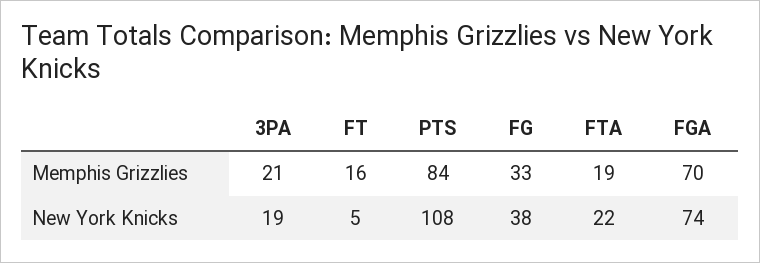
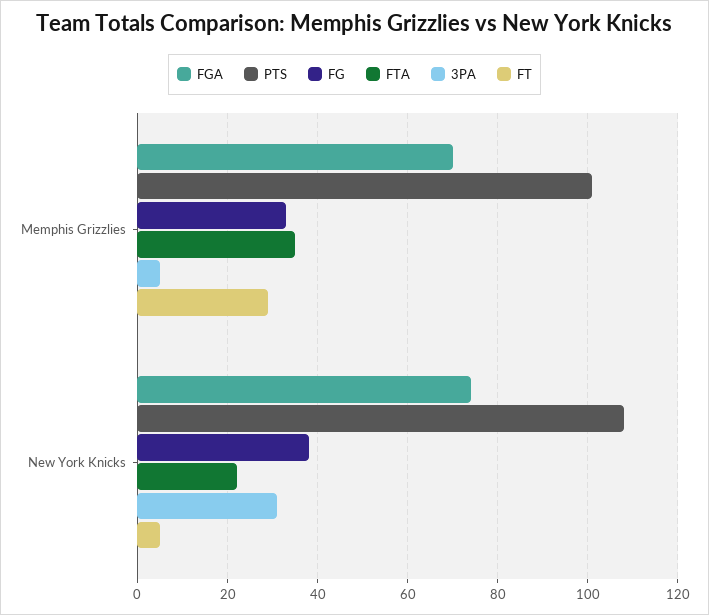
  {
    "3PA": {
-     "Memphis Grizzlies": 21,
+     "Memphis Grizzlies": 5,
-     "New York Knicks": 19
+     "New York Knicks": 30
    },
    "FT": {
-     "Memphis Grizzlies": 16,
+     "Memphis Grizzlies": 30,
      "New York Knicks": 5
    },
    "PTS": {
-     "Memphis Grizzlies": 84,
+     "Memphis Grizzlies": 100,
      "New York Knicks": 108
    },
    "FG": {
      "Memphis Grizzlies": 33,
      "New York Knicks": 38
    },
    "FTA": {
-     "Memphis Grizzlies": 19,
+     "Memphis Grizzlies": 35,
      "New York Knicks": 22
    },
    "FGA": {
      "Memphis Grizzlies": 70,
      "New York Knicks": 74
    }
  }

